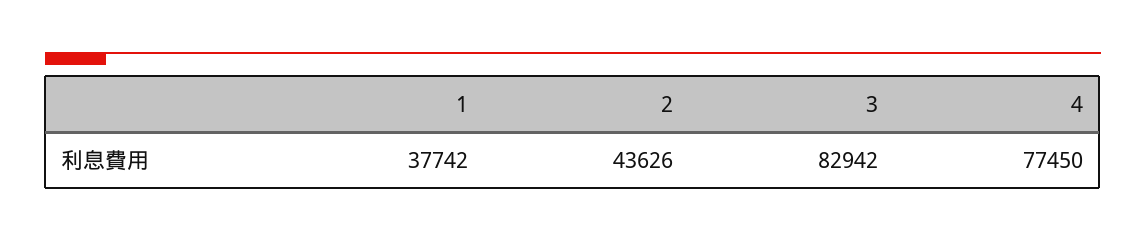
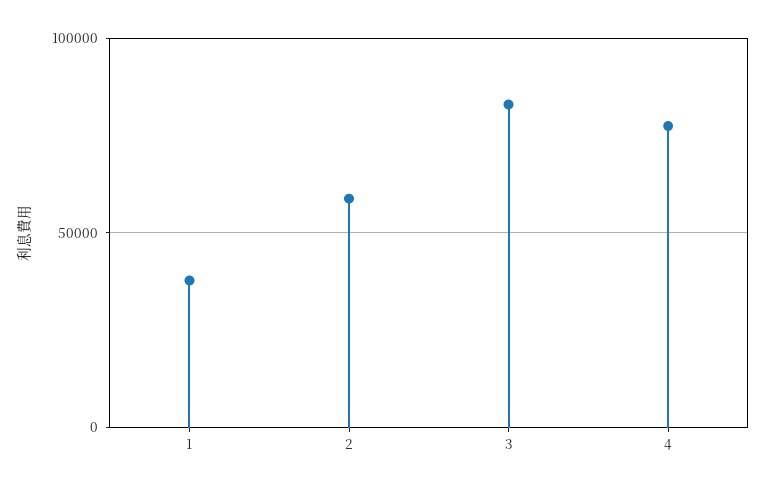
  {
    "1": 37742,
-   "2": 43626,
+   "2": 60000,
    "3": 82942,
    "4": 77450
  }

